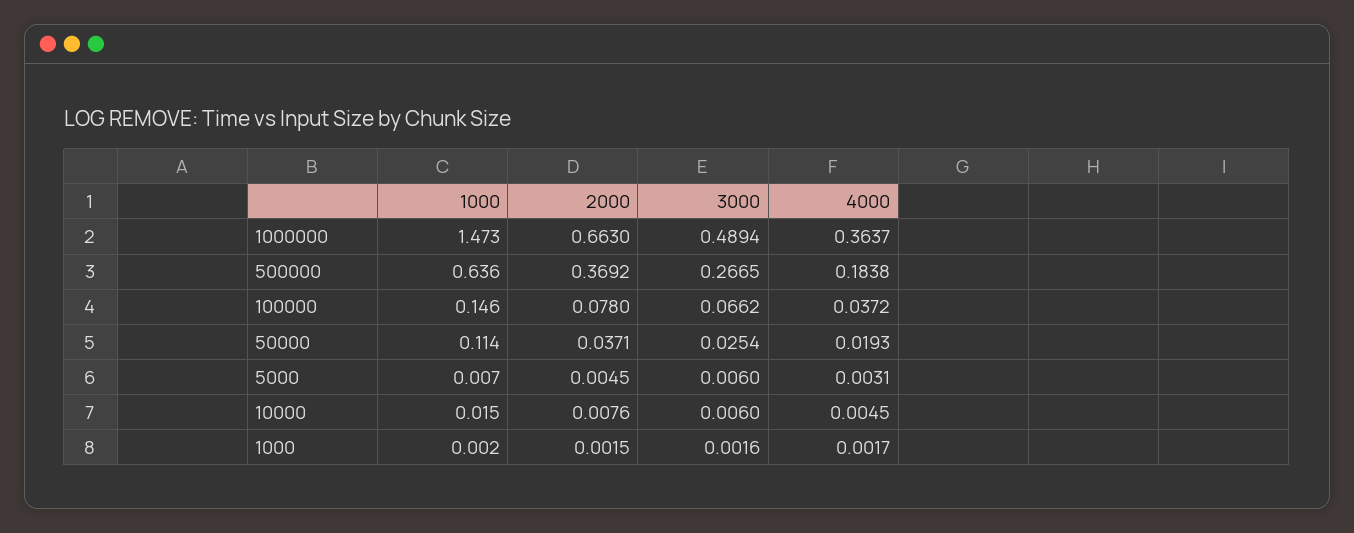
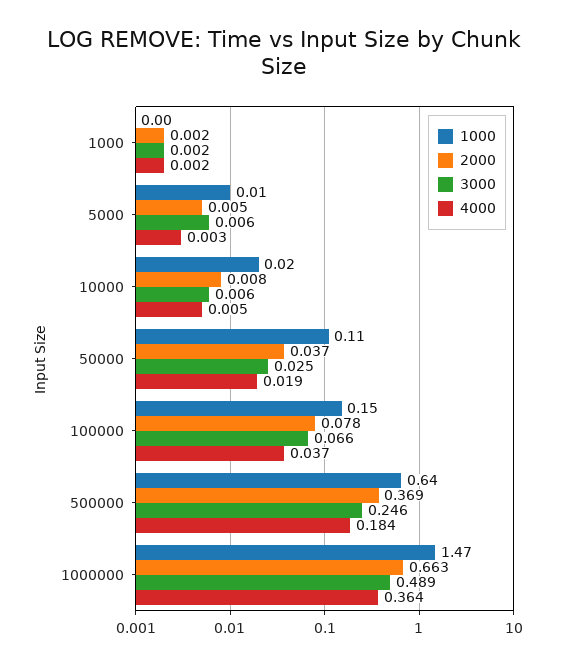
  {
    "1000": {
      "1000000": 1.473,
      "500000": 0.636,
      "100000": 0.146,
      "50000": 0.114,
      "5000": 0.007,
      "10000": 0.015,
      "1000": 0.002
    },
    "2000": {
      "1000000": 0.663,
      "500000": 0.3692,
      "100000": 0.078,
      "50000": 0.0371,
      "5000": 0.0045,
      "10000": 0.0076,
      "1000": 0.0015
    },
    "3000": {
      "1000000": 0.4894,
-     "500000": 0.2665,
+     "500000": 0.246,
      "100000": 0.0662,
      "50000": 0.0254,
      "5000": 0.006,
      "10000": 0.006,
      "1000": 0.0016
    },
    "4000": {
      "1000000": 0.3637,
      "500000": 0.1838,
      "100000": 0.0372,
      "50000": 0.0193,
      "5000": 0.0031,
      "10000": 0.0045,
      "1000": 0.0017
    }
  }

